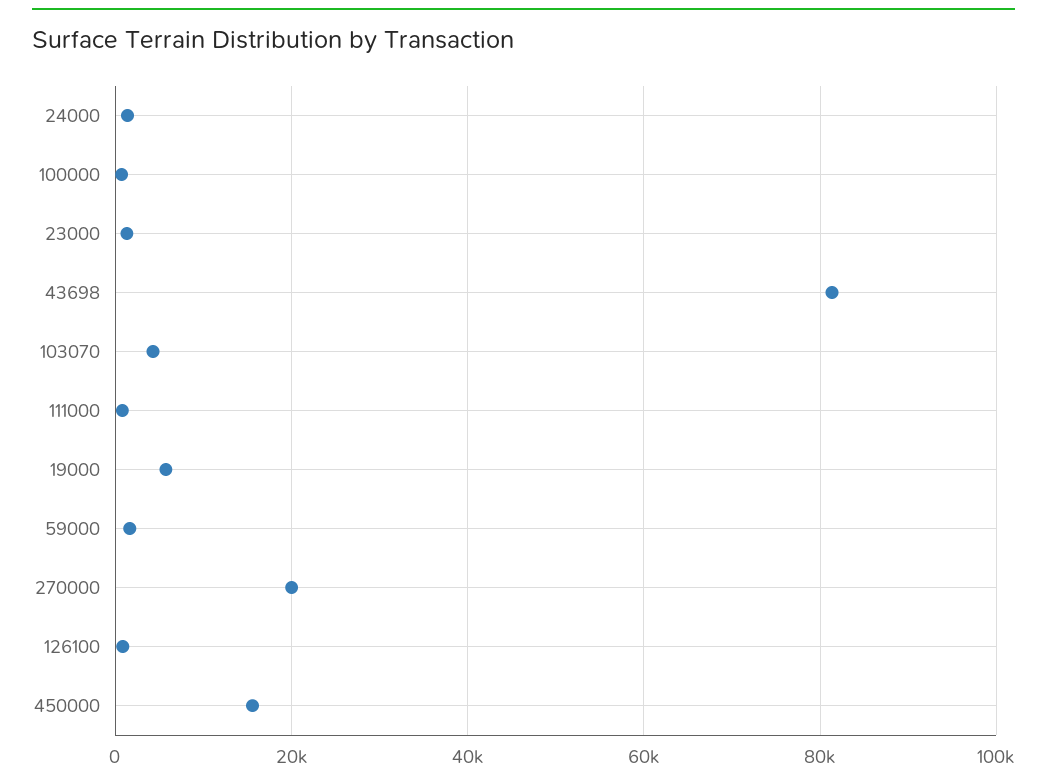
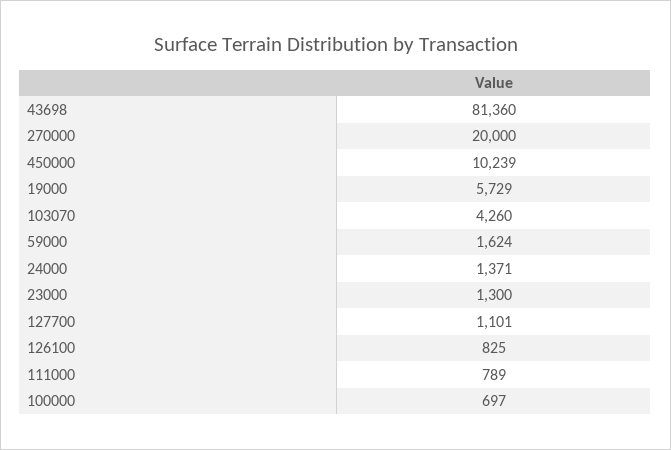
  {
    "24000": 1371,
    "100000": 697,
    "23000": 1300,
    "43698": 81360,
    "103070": 4260,
    "111000": 789,
    "19000": 5729,
    "59000": 1624,
    "270000": 20000,
    "126100": 825,
-   "450000": 16000
+   "450000": 10239,
+   "127700": 1101
  }

